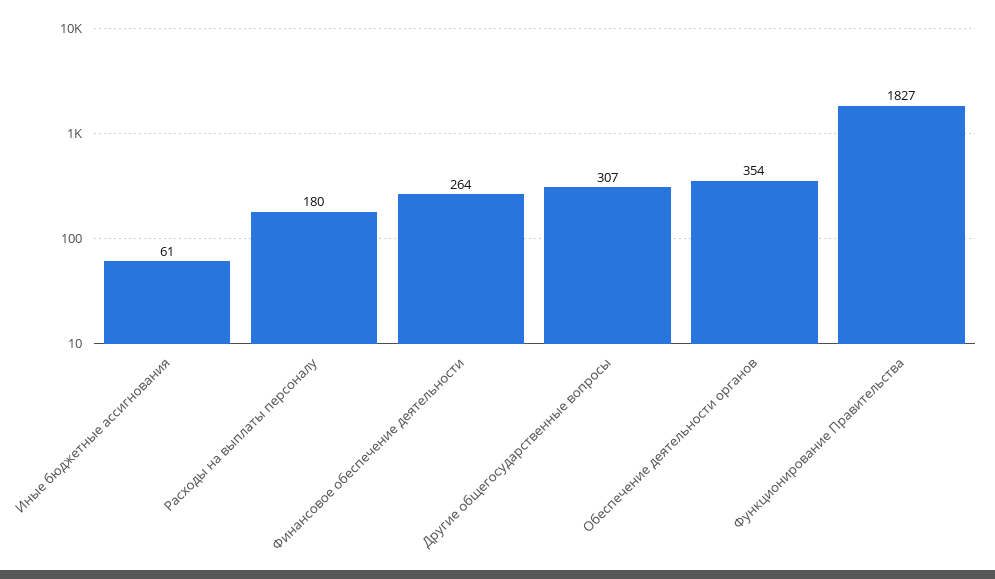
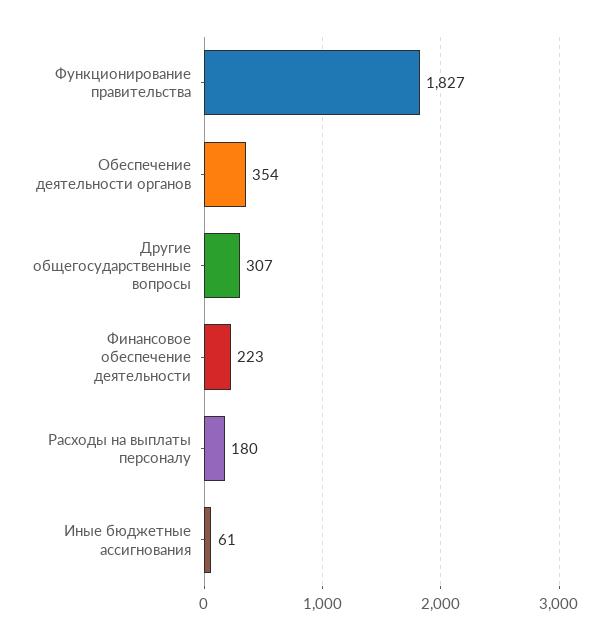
  {
    "Иные бюджетные ассигнования": 61,
    "Расходы на выплаты персоналу": 180,
-   "Финансовое обеспечение деятельности": 264,
+   "Финансовое обеспечение деятельности": 223,
    "Другие общегосударственные вопросы": 307,
    "Обеспечение деятельности органов": 354,
    "Функционирование Правительства": 1827
  }

